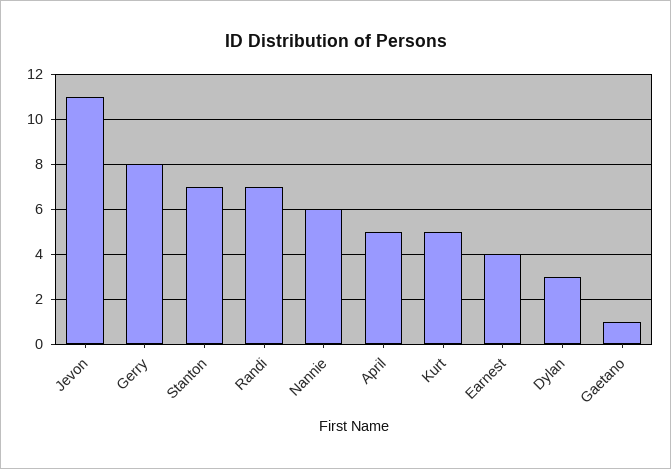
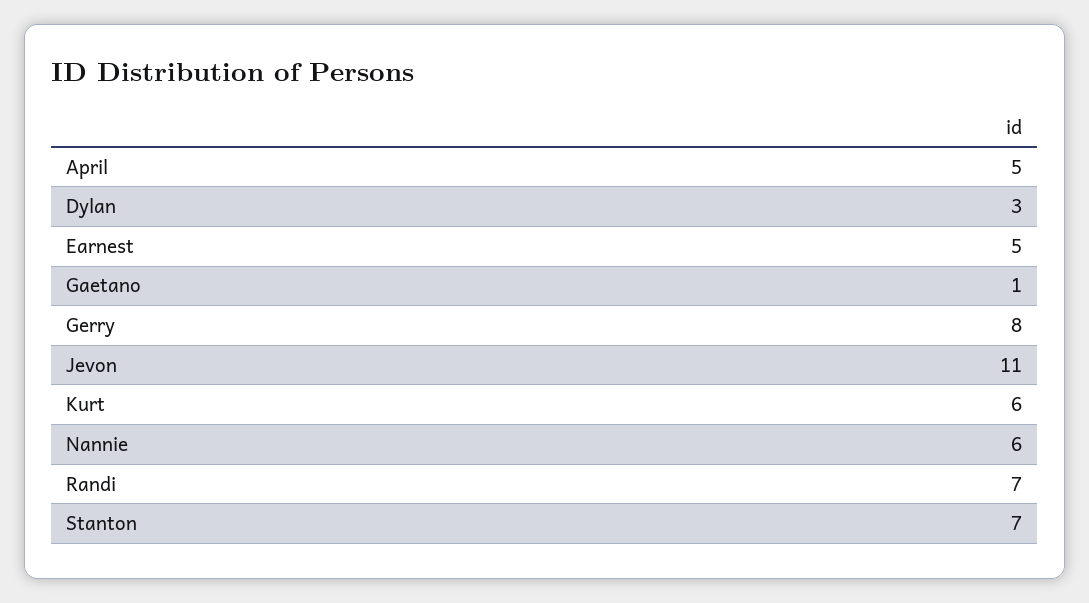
  {
    "Jevon": 11,
    "Gerry": 8,
    "Stanton": 7,
    "Randi": 7,
    "Nannie": 6,
    "April": 5,
-   "Kurt": 5,
+   "Kurt": 6,
-   "Earnest": 4,
+   "Earnest": 5,
    "Dylan": 3,
    "Gaetano": 1
  }

